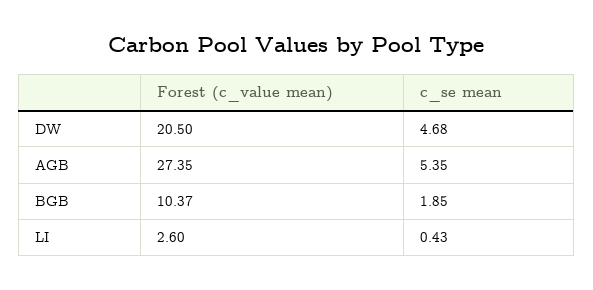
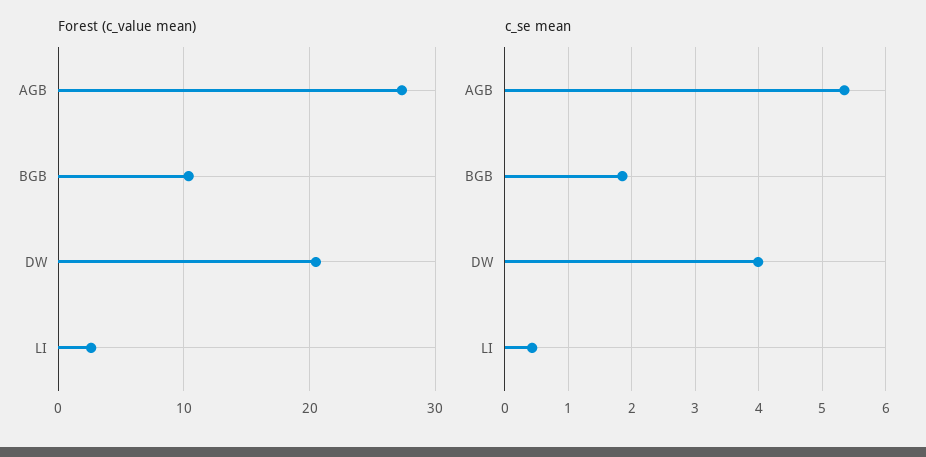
  {
    "Forest (c_value mean)": {
      "DW": 20.5,
      "AGB": 27.35,
      "BGB": 10.37,
      "LI": 2.6
    },
    "c_se mean": {
-     "DW": 4.68,
+     "DW": 4,
      "AGB": 5.35,
      "BGB": 1.85,
      "LI": 0.43
    }
  }

